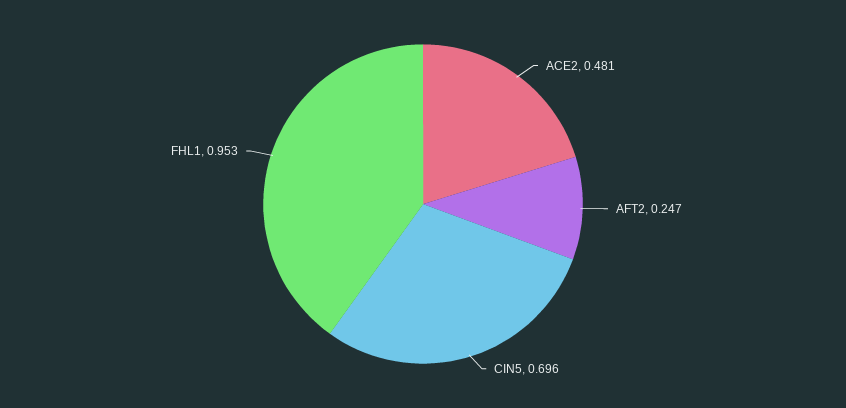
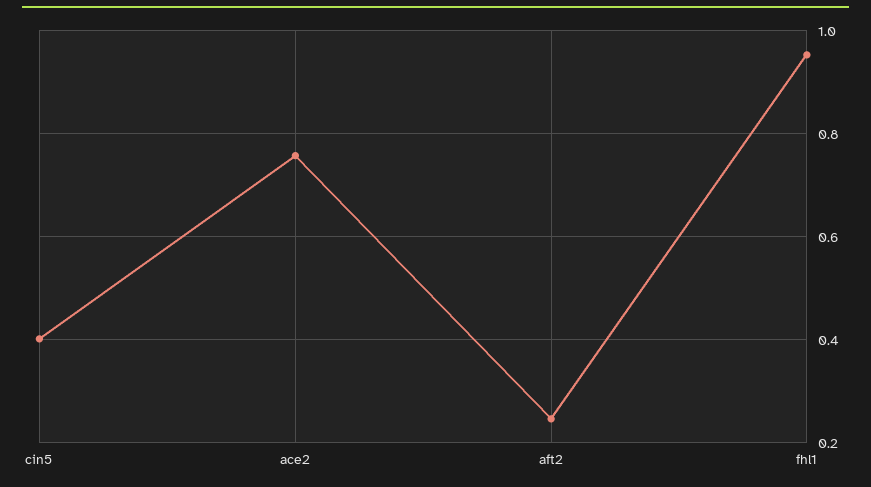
  {
-   "ACE2": 0.481,
+   "ACE2": 0.76,
    "AFT2": 0.247,
-   "CIN5": 0.696,
+   "CIN5": 0.4,
    "FHL1": 0.953
  }

